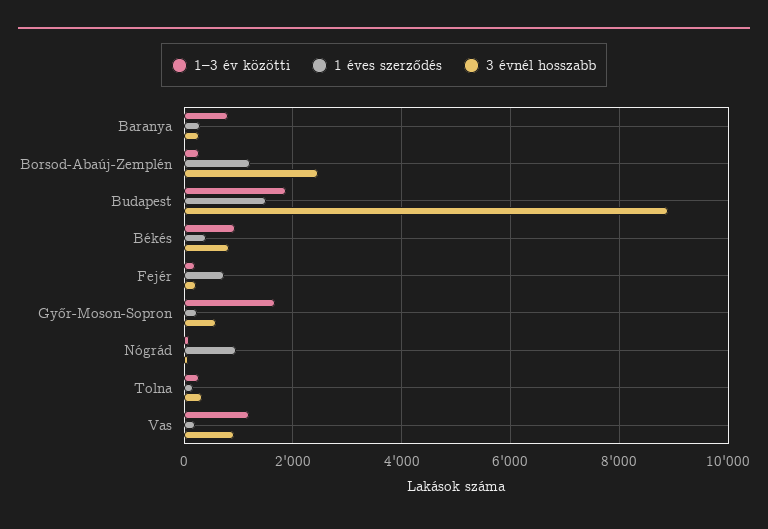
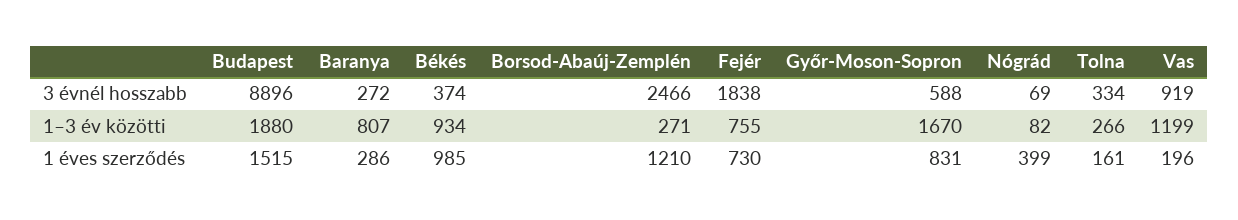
  {
    "1–3 év közötti": {
      "Baranya": 807,
      "Borsod-Abaúj-Zemplén": 271,
      "Budapest": 1880,
      "Békés": 934,
-     "Fejér": 200,
+     "Fejér": 755,
      "Győr-Moson-Sopron": 1670,
      "Nógrád": 82,
      "Tolna": 266,
      "Vas": 1199
    },
    "1 éves szerződés": {
      "Baranya": 286,
      "Borsod-Abaúj-Zemplén": 1210,
      "Budapest": 1515,
-     "Békés": 400,
+     "Békés": 985,
      "Fejér": 730,
-     "Győr-Moson-Sopron": 200,
+     "Győr-Moson-Sopron": 831,
-     "Nógrád": 1000,
+     "Nógrád": 399,
      "Tolna": 161,
      "Vas": 196
    },
    "3 évnél hosszabb": {
      "Baranya": 272,
      "Borsod-Abaúj-Zemplén": 2466,
      "Budapest": 8896,
-     "Békés": 800,
+     "Békés": 374,
-     "Fejér": 200,
+     "Fejér": 1838,
      "Győr-Moson-Sopron": 588,
      "Nógrád": 69,
      "Tolna": 334,
      "Vas": 919
    }
  }

